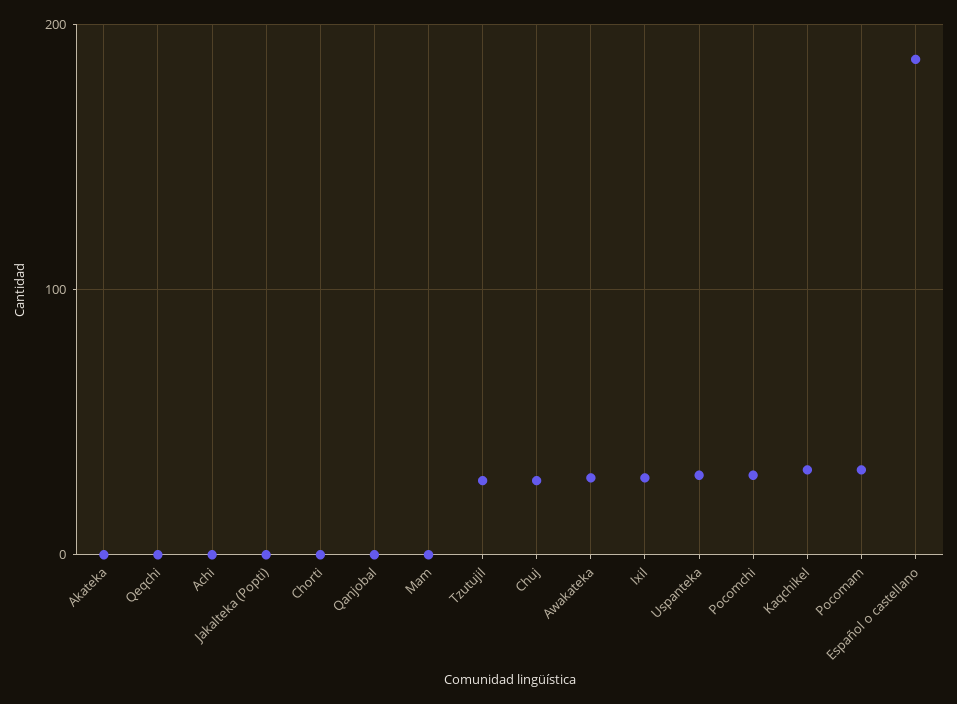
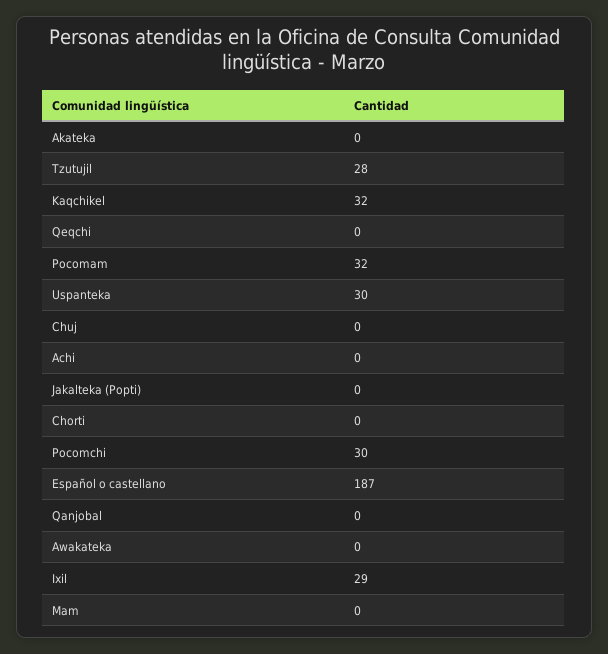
  {
    "Akateka": 0,
    "Qeqchi": 0,
    "Achi": 0,
    "Jakalteka (Popti)": 0,
    "Chorti": 0,
    "Qanjobal": 0,
    "Mam": 0,
    "Tzutujil": 28,
-   "Chuj": 30,
+   "Chuj": 0,
-   "Awakateka": 30,
+   "Awakateka": 0,
    "Ixil": 29,
    "Uspanteka": 30,
    "Pocomchi": 30,
    "Kaqchikel": 32,
    "Pocomam": 32,
    "Español o castellano": 187
  }

